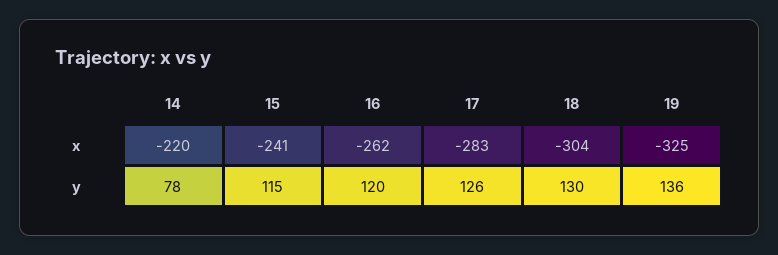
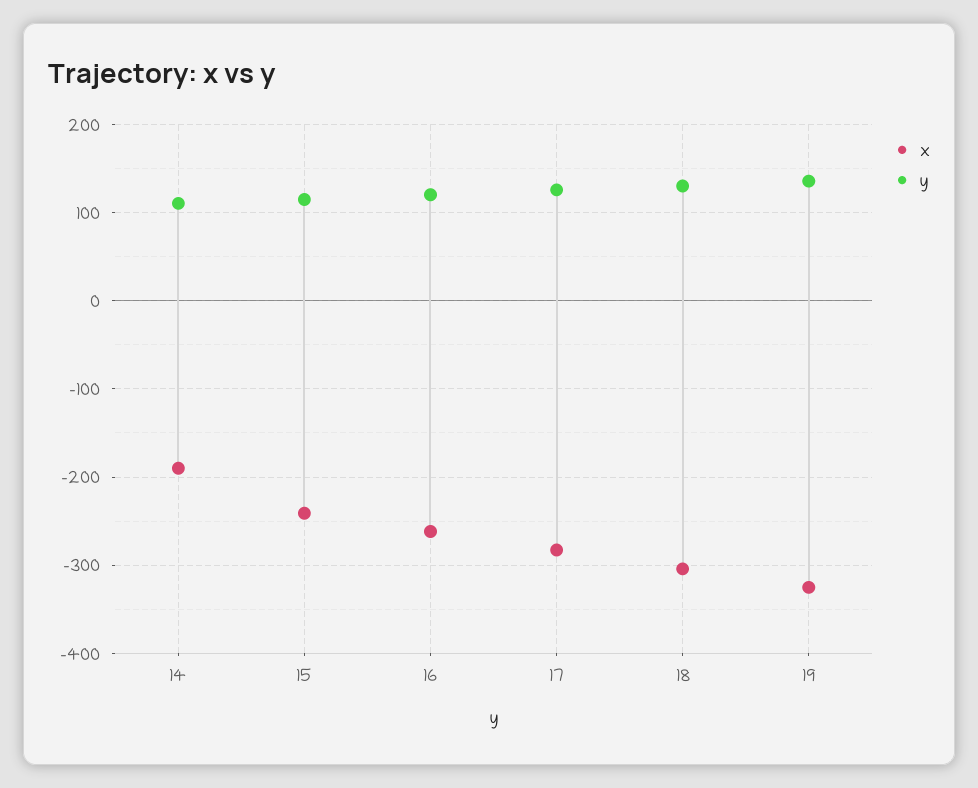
  {
    "x": {
-     "14": -220,
+     "14": -190,
      "15": -241,
      "16": -262,
      "17": -283,
      "18": -304,
      "19": -325
    },
    "y": {
-     "14": 78,
+     "14": 110,
      "15": 115,
      "16": 120,
      "17": 126,
      "18": 130,
      "19": 136
    }
  }

